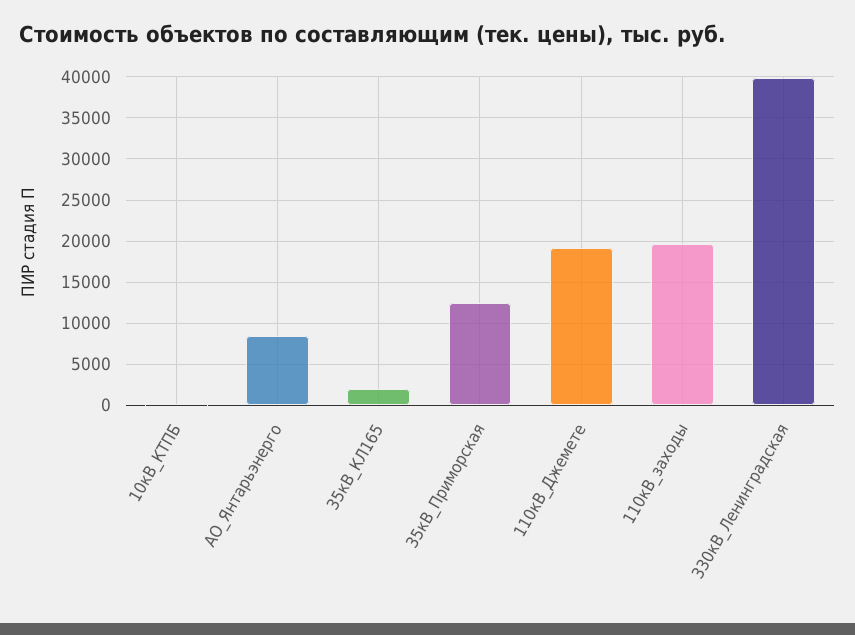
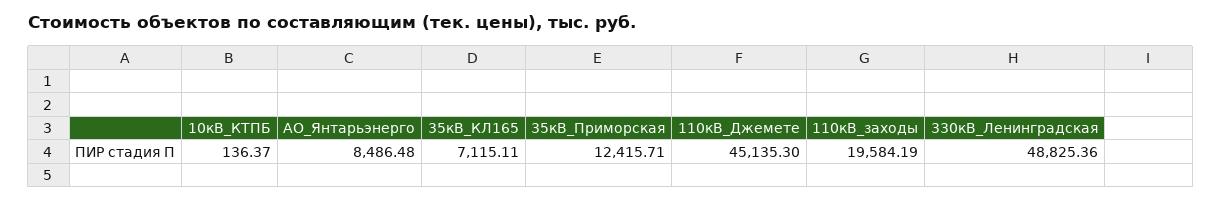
  {
    "10кВ_КТПБ": 136.37,
    "АО_Янтарьэнерго": 8486.48,
-   "35кВ_КЛ165": 2000,
+   "35кВ_КЛ165": 7115.11,
    "35кВ_Приморская": 12415.71,
-   "110кВ_Джемете": 19000,
+   "110кВ_Джемете": 45135.3,
    "110кВ_заходы": 19584.19,
-   "330кВ_Ленинградская": 40000
+   "330кВ_Ленинградская": 48825.36
  }

